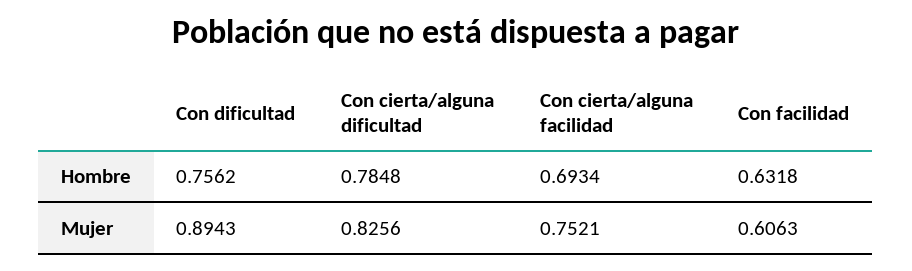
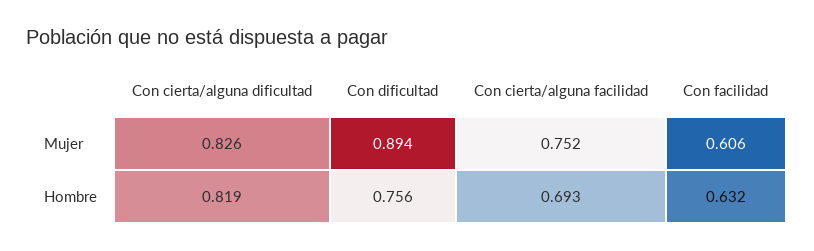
  {
    "Con dificultad": {
      "Hombre": 0.7562,
      "Mujer": 0.8943
    },
    "Con cierta/alguna dificultad": {
-     "Hombre": 0.7848,
+     "Hombre": 0.819,
      "Mujer": 0.8256
    },
    "Con cierta/alguna facilidad": {
      "Hombre": 0.6934,
      "Mujer": 0.7521
    },
    "Con facilidad": {
      "Hombre": 0.6318,
      "Mujer": 0.6063
    }
  }

